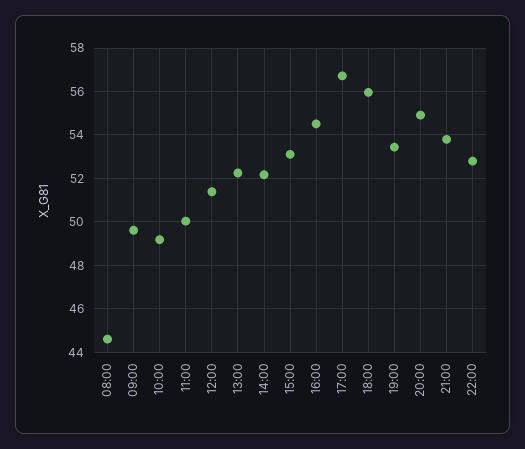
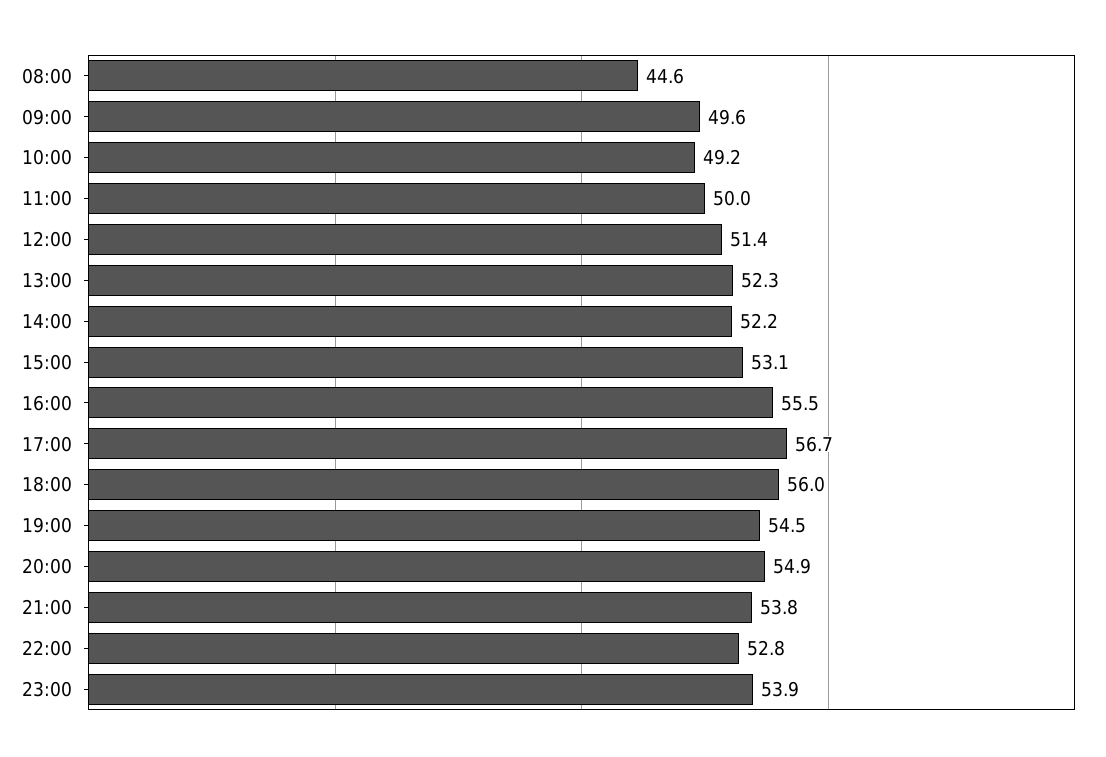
  {
    "08:00": 44.6,
    "09:00": 49.6,
    "10:00": 49.2,
    "11:00": 50,
    "12:00": 51.4,
    "13:00": 52.3,
    "14:00": 52.2,
    "15:00": 53.1,
-   "16:00": 54.5,
+   "16:00": 55.5,
    "17:00": 56.7,
    "18:00": 56,
-   "19:00": 53.5,
+   "19:00": 54.5,
    "20:00": 54.9,
    "21:00": 53.8,
-   "22:00": 52.8
+   "22:00": 52.8,
+   "23:00": 53.9
  }

